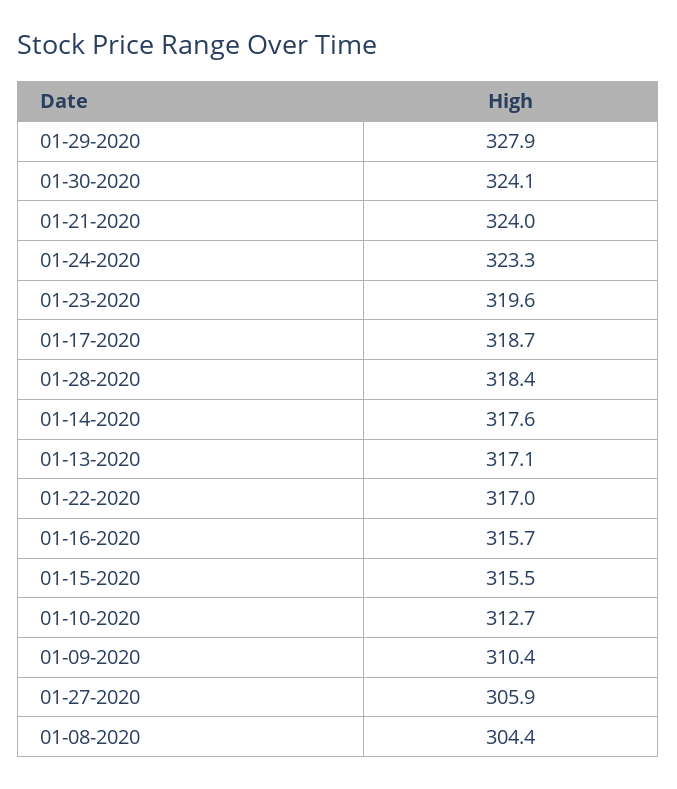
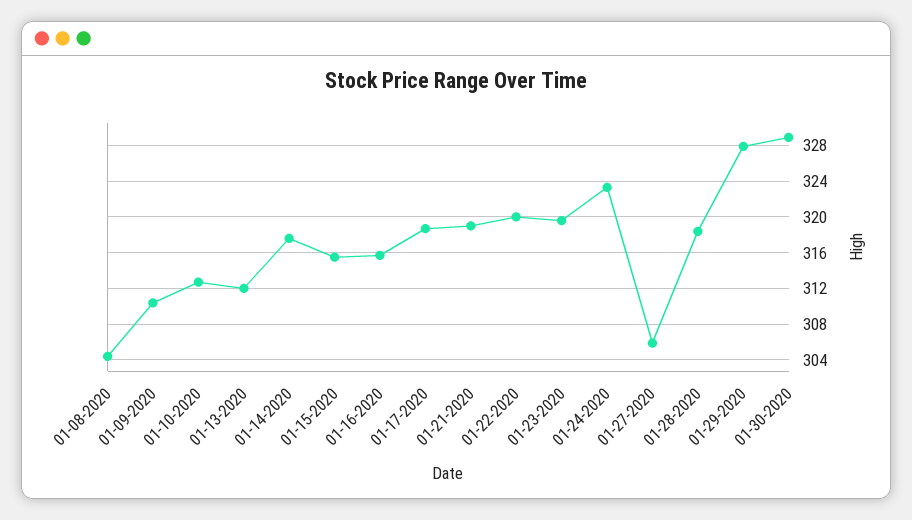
  {
    "01-29-2020": 327.9,
-   "01-30-2020": 324.1,
+   "01-30-2020": 329,
-   "01-21-2020": 324,
+   "01-21-2020": 319,
    "01-24-2020": 323.3,
    "01-23-2020": 319.6,
    "01-17-2020": 318.7,
    "01-28-2020": 318.4,
    "01-14-2020": 317.6,
-   "01-13-2020": 317.1,
+   "01-13-2020": 312,
-   "01-22-2020": 317,
+   "01-22-2020": 320,
    "01-16-2020": 315.7,
    "01-15-2020": 315.5,
    "01-10-2020": 312.7,
    "01-09-2020": 310.4,
    "01-27-2020": 305.9,
    "01-08-2020": 304.4
  }

